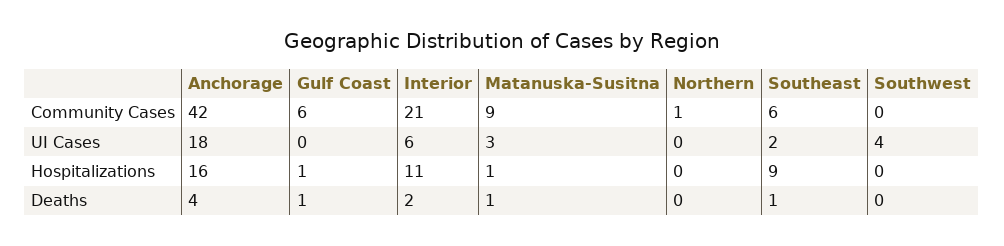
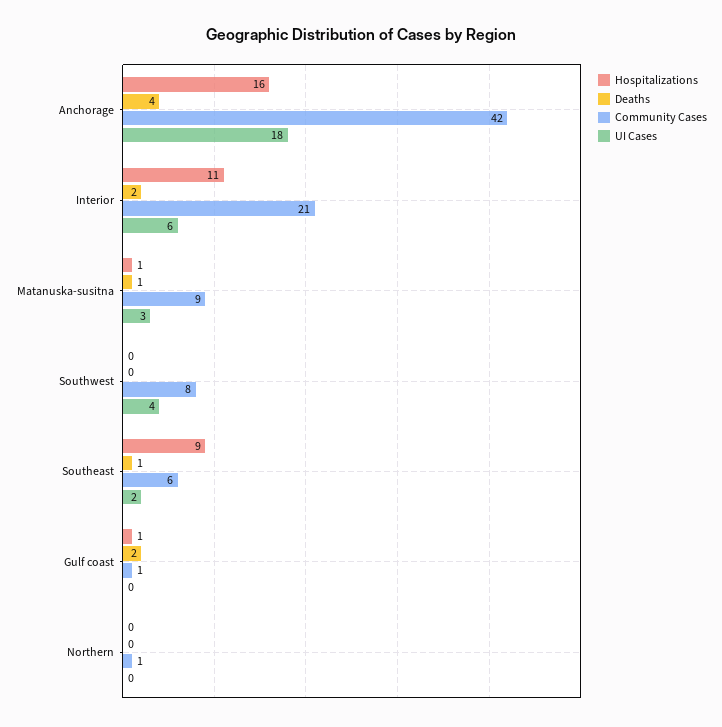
  {
    "Community Cases": {
      "Anchorage": 42,
-     "Gulf Coast": 6,
+     "Gulf Coast": 1,
      "Interior": 21,
      "Matanuska-Susitna": 9,
      "Northern": 1,
      "Southeast": 6,
-     "Southwest": 0
+     "Southwest": 8
    },
    "UI Cases": {
      "Anchorage": 18,
      "Gulf Coast": 0,
      "Interior": 6,
      "Matanuska-Susitna": 3,
      "Northern": 0,
      "Southeast": 2,
      "Southwest": 4
    },
    "Hospitalizations": {
      "Anchorage": 16,
      "Gulf Coast": 1,
      "Interior": 11,
      "Matanuska-Susitna": 1,
      "Northern": 0,
      "Southeast": 9,
      "Southwest": 0
    },
    "Deaths": {
      "Anchorage": 4,
-     "Gulf Coast": 1,
+     "Gulf Coast": 2,
      "Interior": 2,
      "Matanuska-Susitna": 1,
      "Northern": 0,
      "Southeast": 1,
      "Southwest": 0
    }
  }

